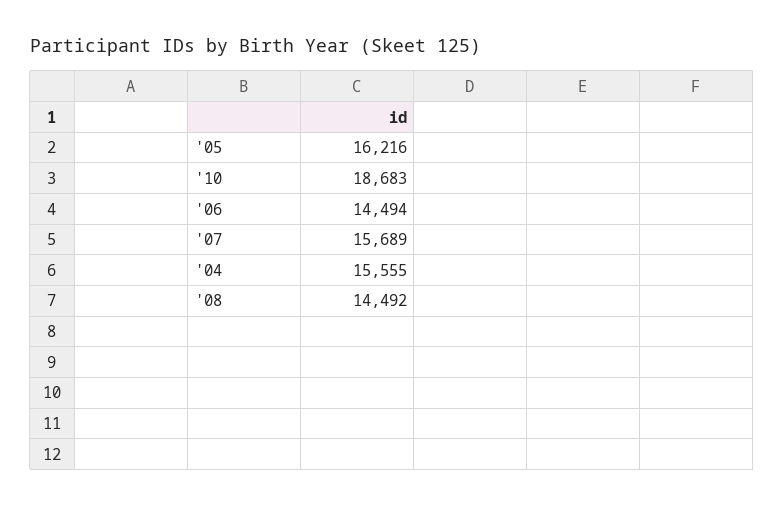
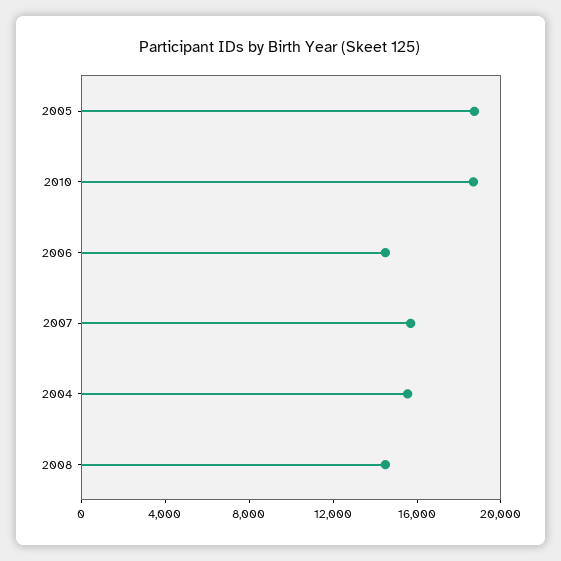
  {
-   "'05": 16216,
+   "'05": 19000,
    "'10": 18683,
    "'06": 14494,
    "'07": 15689,
    "'04": 15555,
    "'08": 14492
  }

